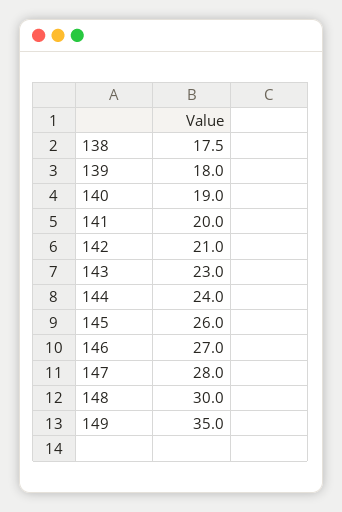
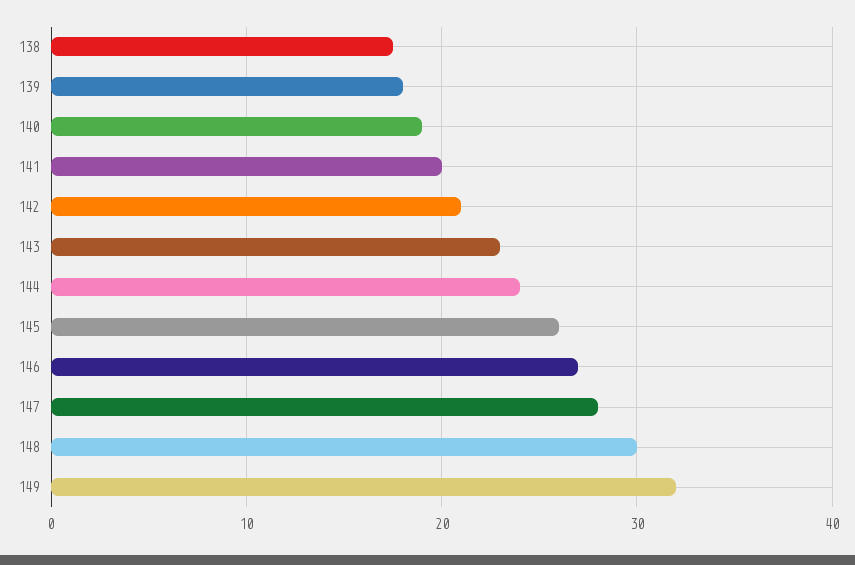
  {
    "138": 17.5,
    "139": 18,
    "140": 19,
    "141": 20,
    "142": 21,
    "143": 23,
    "144": 24,
    "145": 26,
    "146": 27,
    "147": 28,
    "148": 30,
-   "149": 35
+   "149": 32
  }

